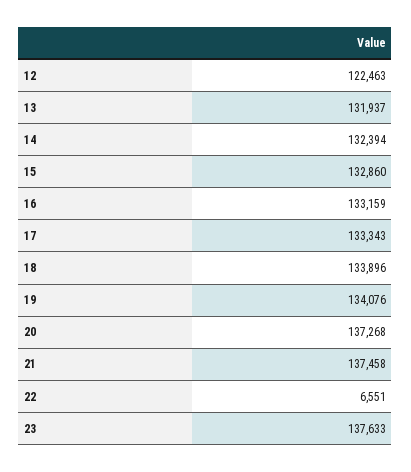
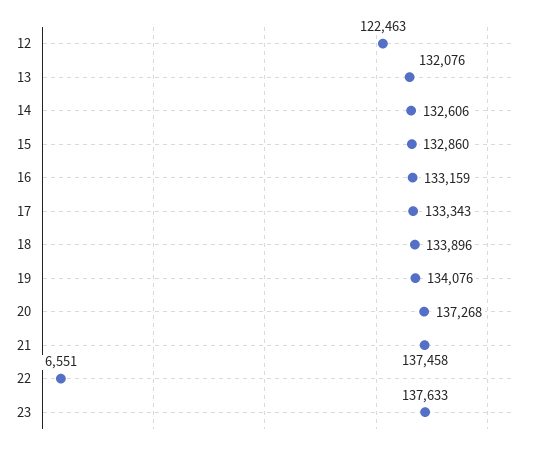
  {
    "12": 122463,
-   "13": 131937,
+   "13": 132076,
-   "14": 132394,
+   "14": 132606,
    "15": 132860,
    "16": 133159,
    "17": 133343,
    "18": 133896,
    "19": 134076,
    "20": 137268,
    "21": 137458,
    "22": 6551,
    "23": 137633
  }

